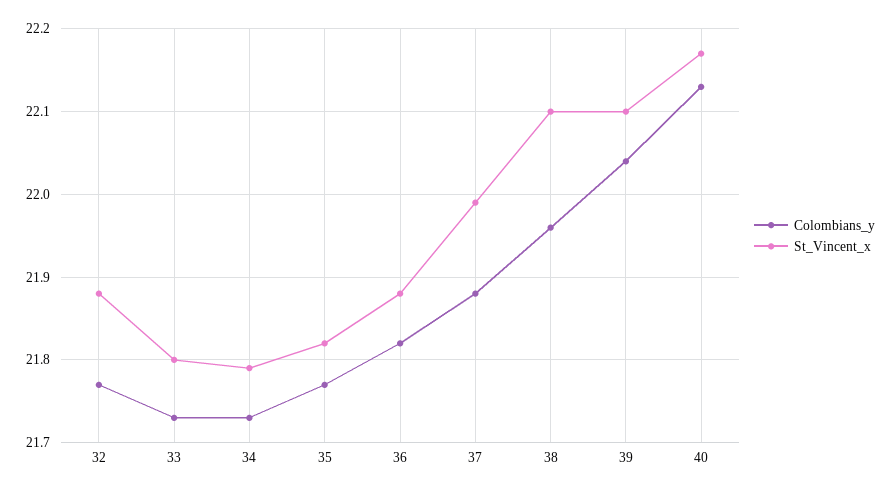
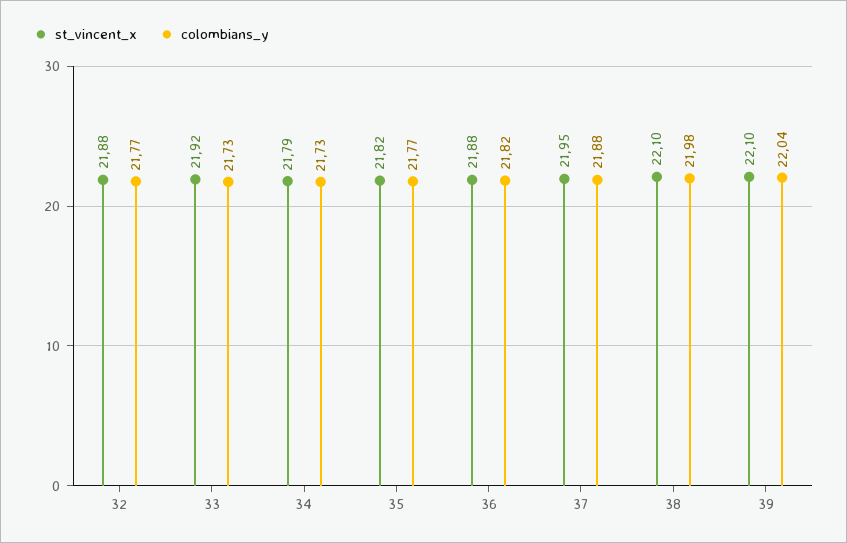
  {
    "Colombians_y": {
      "32": 21.77,
      "33": 21.73,
      "34": 21.73,
      "35": 21.77,
      "36": 21.82,
      "37": 21.88,
-     "38": 21.96,
+     "38": 21.98,
-     "39": 22.04,
+     "39": 22.04
-     "40": 22.13
    },
    "St_Vincent_x": {
      "32": 21.88,
-     "33": 21.8,
+     "33": 21.92,
      "34": 21.79,
      "35": 21.82,
      "36": 21.88,
-     "37": 21.99,
+     "37": 21.95,
      "38": 22.1,
-     "39": 22.1,
+     "39": 22.1
-     "40": 22.17
    }
  }

